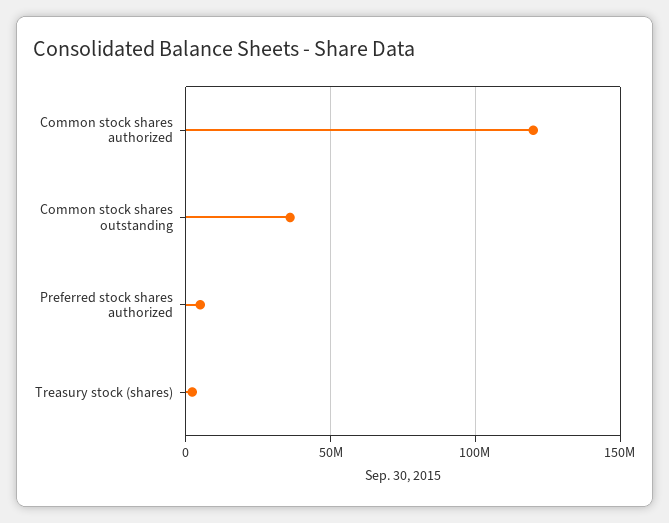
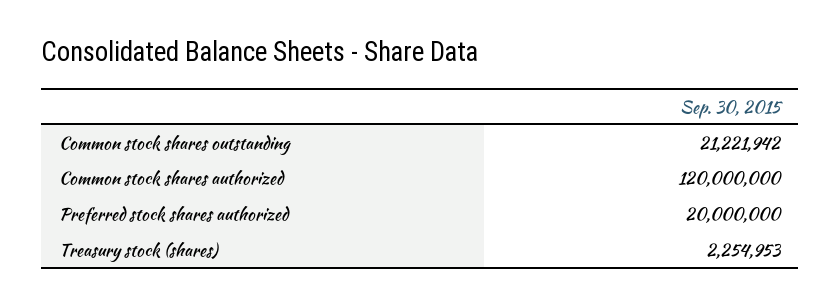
  {
    "Common stock shares authorized": 120000000,
-   "Common stock shares outstanding": 35000000,
+   "Common stock shares outstanding": 21221942,
-   "Preferred stock shares authorized": 5000000,
+   "Preferred stock shares authorized": 20000000,
    "Treasury stock (shares)": 2254953
  }

